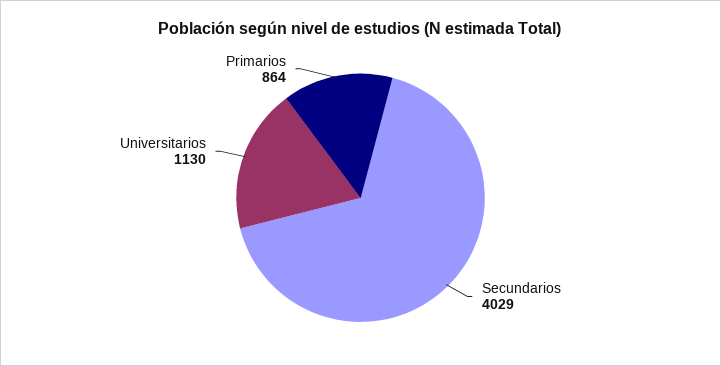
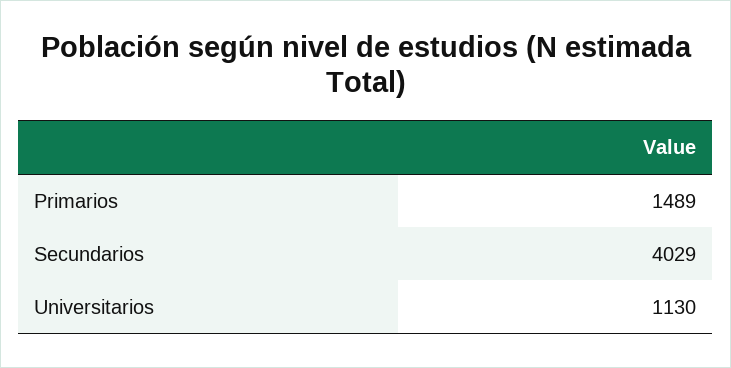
  {
    "Secundarios": 4029,
    "Universitarios": 1130,
-   "Primarios": 864
+   "Primarios": 1489
  }

